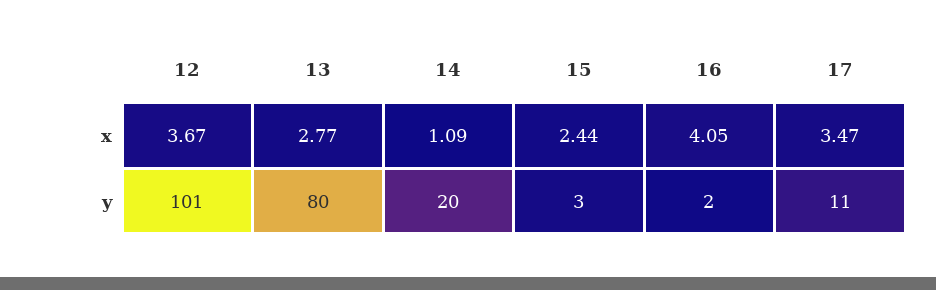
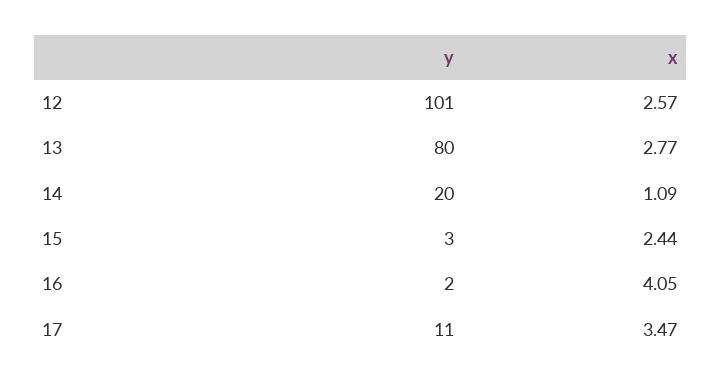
  {
    "12": {
-     "x": 3.67,
+     "x": 2.57,
      "y": 101
    },
    "13": {
      "x": 2.77,
      "y": 80
    },
    "14": {
      "x": 1.09,
      "y": 20
    },
    "15": {
      "x": 2.44,
      "y": 3
    },
    "16": {
      "x": 4.05,
      "y": 2
    },
    "17": {
      "x": 3.47,
      "y": 11
    }
  }

